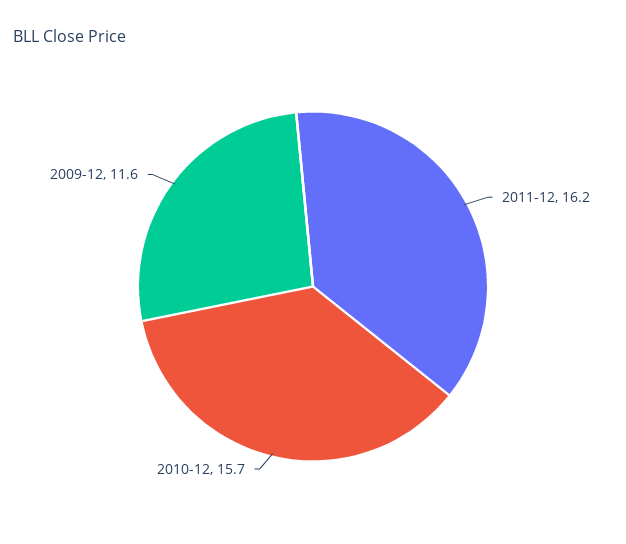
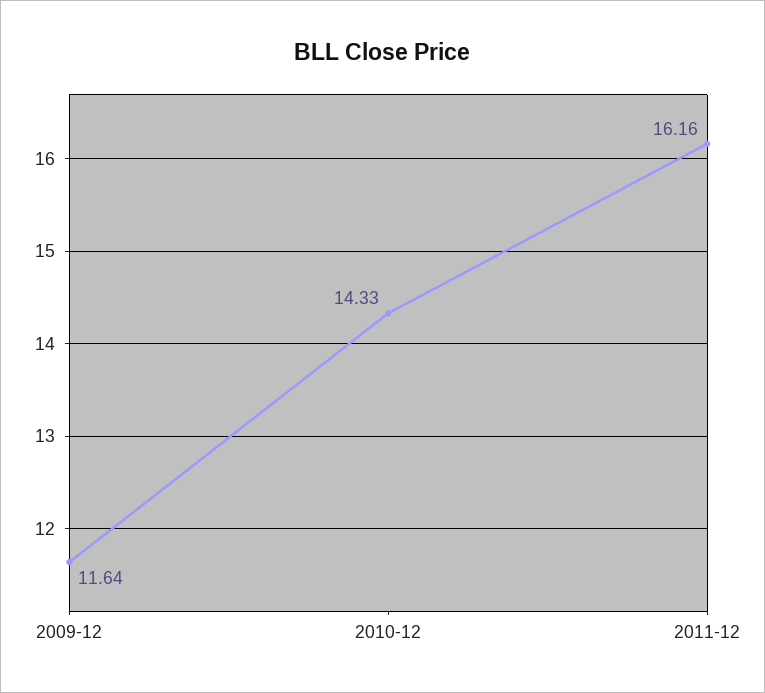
  {
    "2011-12": 16.16,
-   "2010-12": 15.7,
+   "2010-12": 14.33,
    "2009-12": 11.64
  }

